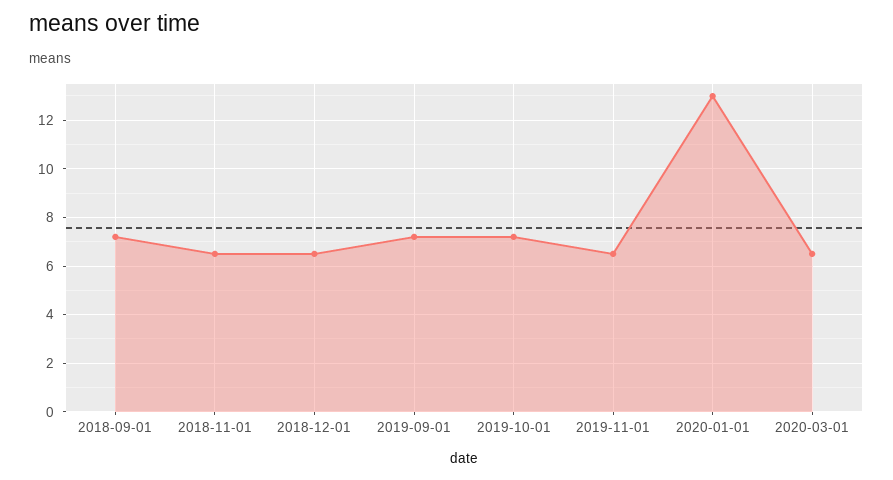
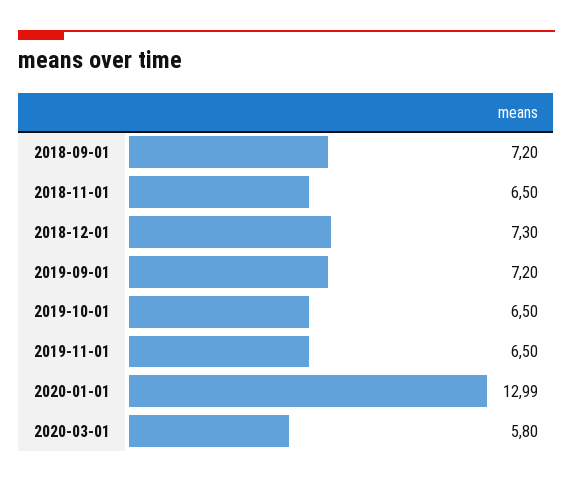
  {
    "2018-09-01": 7.2,
    "2018-11-01": 6.5,
-   "2018-12-01": 6.5,
+   "2018-12-01": 7.3,
    "2019-09-01": 7.2,
-   "2019-10-01": 7.25,
+   "2019-10-01": 6.5,
    "2019-11-01": 6.5,
    "2020-01-01": 12.99,
-   "2020-03-01": 6.5
+   "2020-03-01": 5.8
  }

